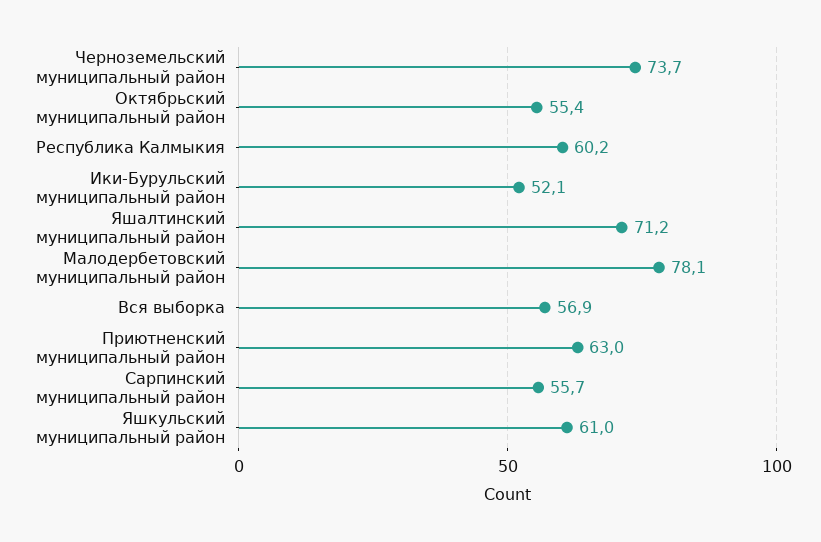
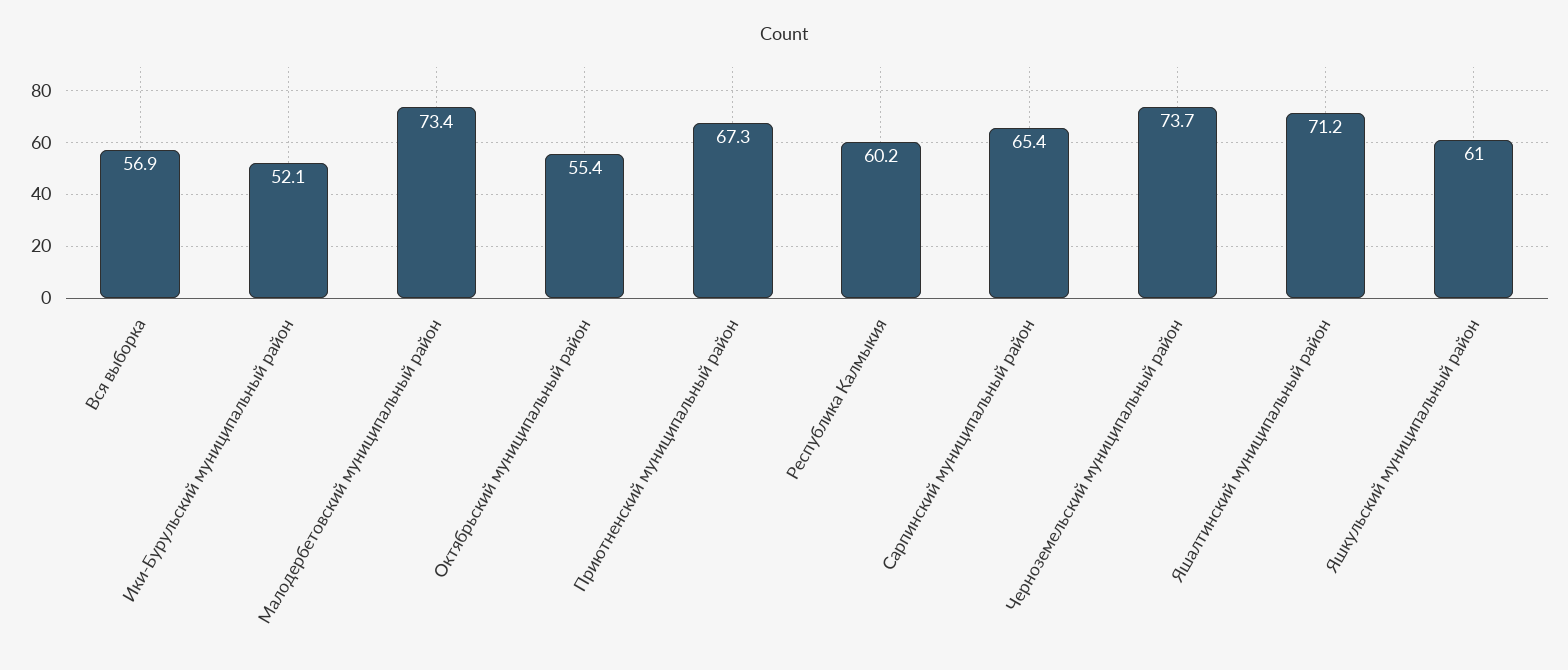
  {
    "Черноземельский муниципальный район": 73.7,
    "Октябрьский муниципальный район": 55.4,
    "Республика Калмыкия": 60.2,
    "Ики-Бурульский муниципальный район": 52.1,
    "Яшалтинский муниципальный район": 71.2,
-   "Малодербетовский муниципальный район": 78.1,
+   "Малодербетовский муниципальный район": 73.4,
    "Вся выборка": 56.9,
-   "Приютненский муниципальный район": 63,
+   "Приютненский муниципальный район": 67.3,
-   "Сарпинский муниципальный район": 55.7,
+   "Сарпинский муниципальный район": 65.4,
    "Яшкульский муниципальный район": 61
  }

